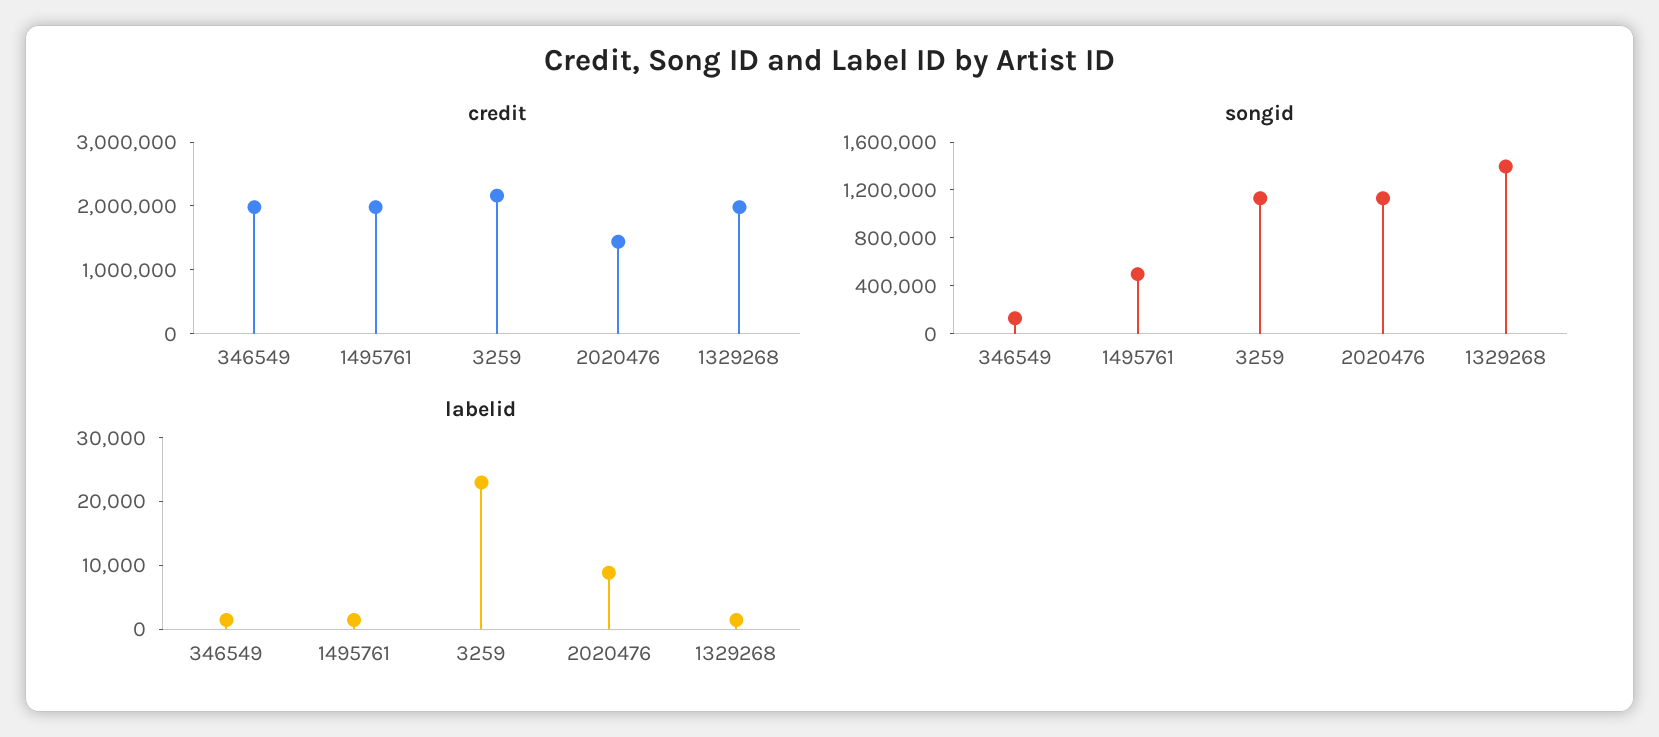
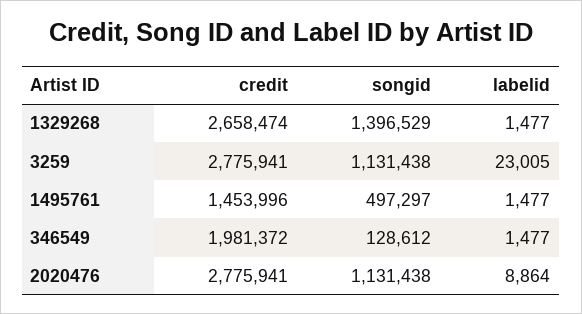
  {
    "credit": {
      "346549": 1981372,
-     "1495761": 2000000,
+     "1495761": 1453996,
-     "3259": 2200000,
+     "3259": 2775941,
-     "2020476": 1400000,
+     "2020476": 2775941,
-     "1329268": 2000000
+     "1329268": 2658474
    },
    "songid": {
      "346549": 128612,
      "1495761": 497297,
      "3259": 1131438,
      "2020476": 1131438,
      "1329268": 1396529
    },
    "labelid": {
      "346549": 1477,
      "1495761": 1477,
      "3259": 23005,
      "2020476": 8864,
      "1329268": 1477
    }
  }

